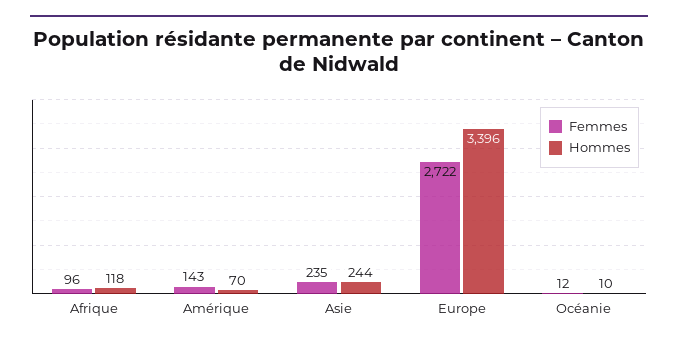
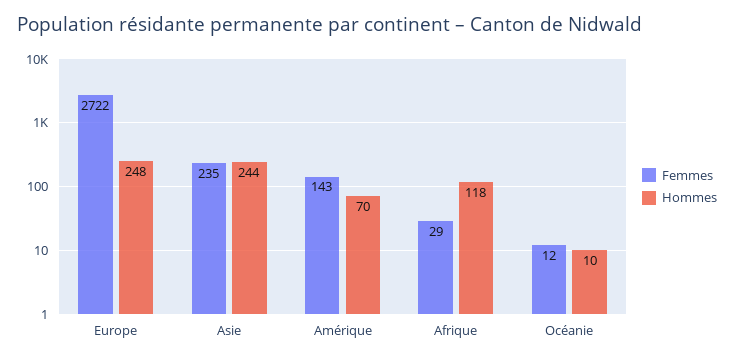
  {
    "Femmes": {
-     "Afrique": 96,
+     "Afrique": 29,
      "Amérique": 143,
      "Asie": 235,
      "Europe": 2722,
      "Océanie": 12
    },
    "Hommes": {
      "Afrique": 118,
      "Amérique": 70,
      "Asie": 244,
-     "Europe": 3396,
+     "Europe": 248,
      "Océanie": 10
    }
  }

